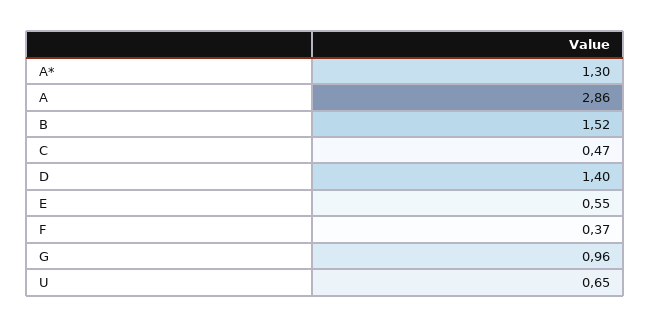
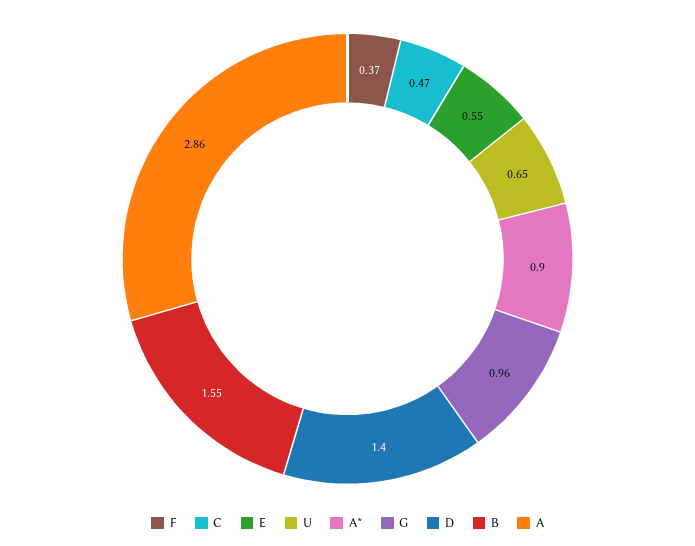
  {
-   "A*": 1.3,
+   "A*": 0.9,
    "A": 2.86,
-   "B": 1.52,
+   "B": 1.55,
    "C": 0.47,
    "D": 1.4,
    "E": 0.55,
    "F": 0.37,
    "G": 0.96,
    "U": 0.65
  }

